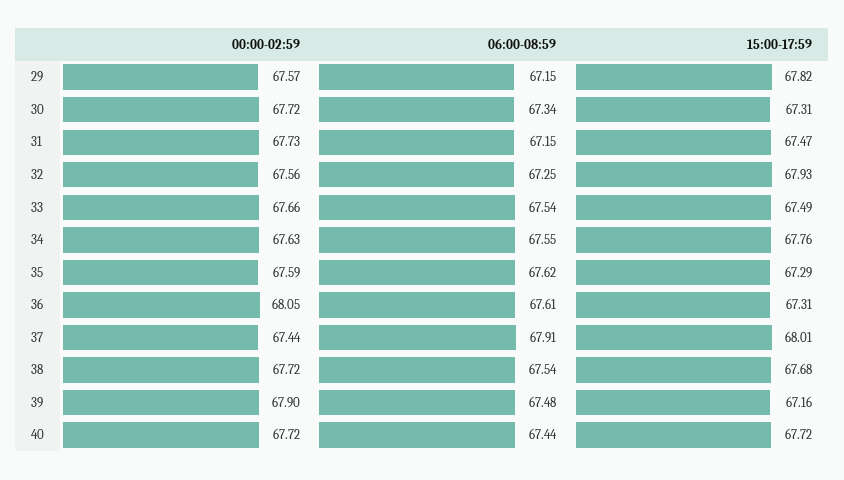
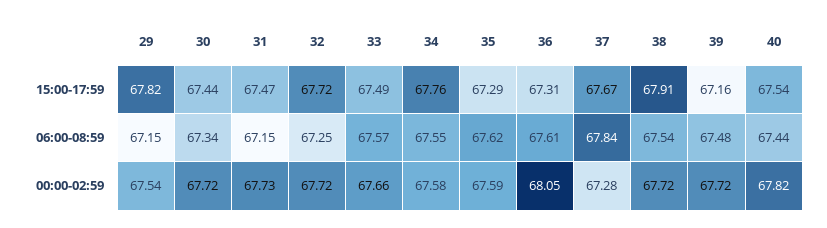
  {
    "00:00-02:59": {
-     "29": 67.57,
+     "29": 67.54,
      "30": 67.72,
      "31": 67.73,
-     "32": 67.56,
+     "32": 67.72,
      "33": 67.66,
-     "34": 67.63,
+     "34": 67.58,
      "35": 67.59,
      "36": 68.05,
-     "37": 67.44,
+     "37": 67.28,
      "38": 67.72,
-     "39": 67.9,
+     "39": 67.72,
-     "40": 67.72
+     "40": 67.82
    },
    "06:00-08:59": {
      "29": 67.15,
      "30": 67.34,
      "31": 67.15,
      "32": 67.25,
-     "33": 67.54,
+     "33": 67.57,
      "34": 67.55,
      "35": 67.62,
      "36": 67.61,
-     "37": 67.91,
+     "37": 67.84,
      "38": 67.54,
      "39": 67.48,
      "40": 67.44
    },
    "15:00-17:59": {
      "29": 67.82,
-     "30": 67.31,
+     "30": 67.44,
      "31": 67.47,
-     "32": 67.93,
+     "32": 67.72,
      "33": 67.49,
      "34": 67.76,
      "35": 67.29,
      "36": 67.31,
-     "37": 68.01,
+     "37": 67.67,
-     "38": 67.68,
+     "38": 67.91,
      "39": 67.16,
-     "40": 67.72
+     "40": 67.54
    }
  }

